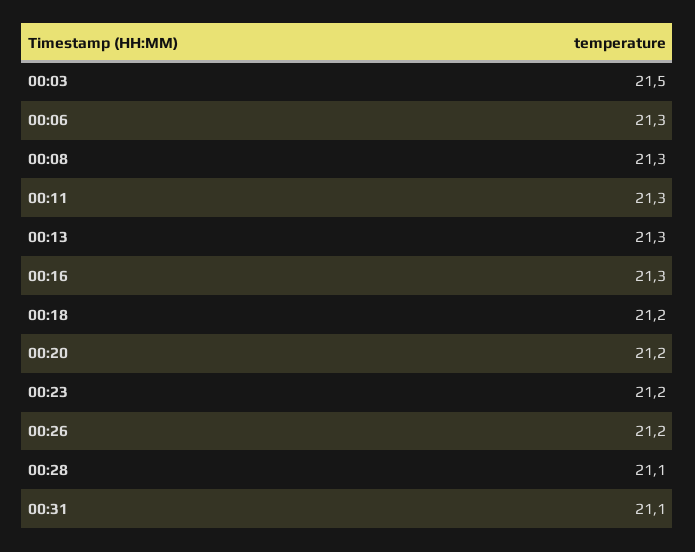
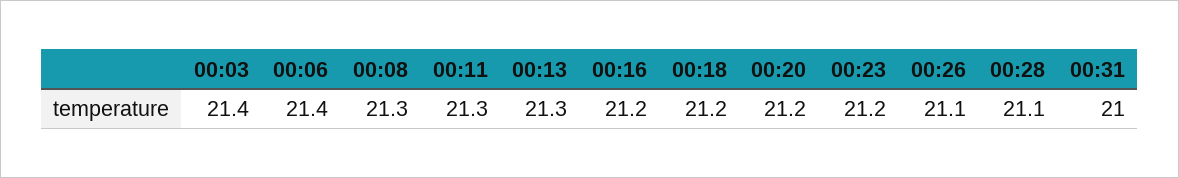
  {
-   "00:03": 21.5,
+   "00:03": 21.4,
-   "00:06": 21.3,
+   "00:06": 21.4,
    "00:08": 21.3,
    "00:11": 21.3,
    "00:13": 21.3,
-   "00:16": 21.3,
+   "00:16": 21.2,
    "00:18": 21.2,
    "00:20": 21.2,
    "00:23": 21.2,
-   "00:26": 21.2,
+   "00:26": 21.1,
    "00:28": 21.1,
-   "00:31": 21.1
+   "00:31": 21
  }

